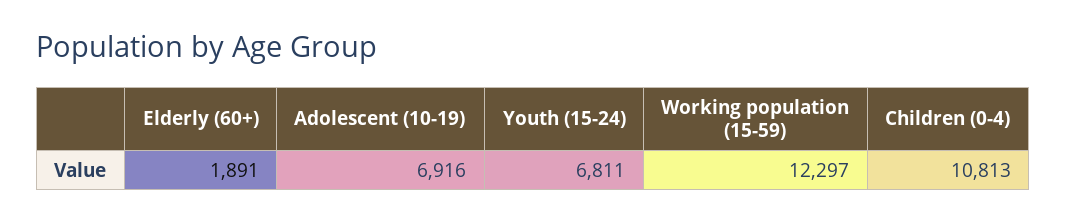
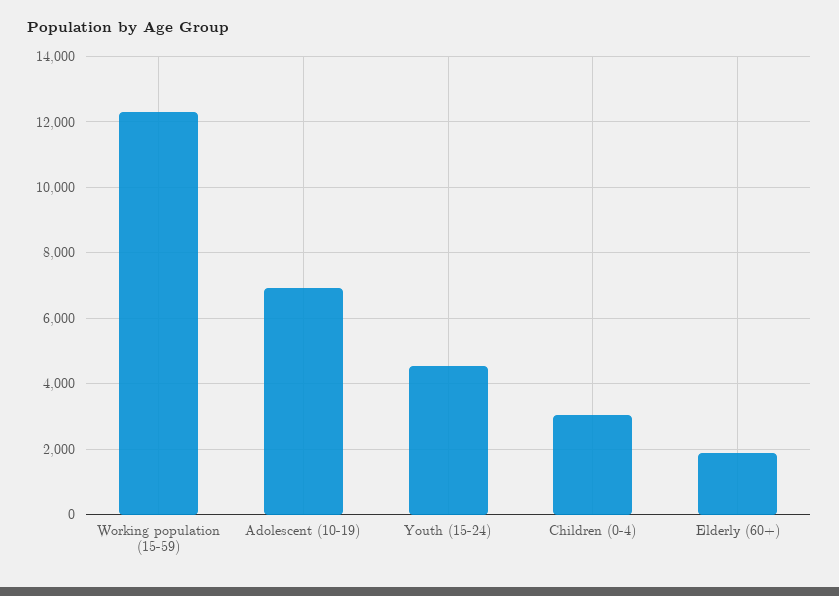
  {
    "Elderly (60+)": 1891,
    "Adolescent (10-19)": 6916,
-   "Youth (15-24)": 6811,
+   "Youth (15-24)": 4600,
    "Working population (15-59)": 12297,
-   "Children (0-4)": 10813
+   "Children (0-4)": 3000
  }

